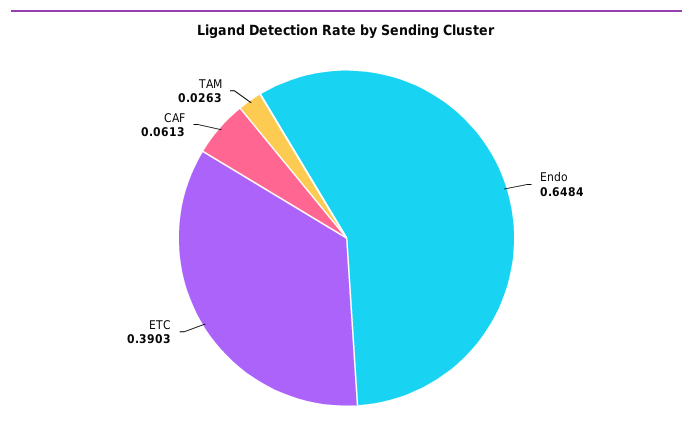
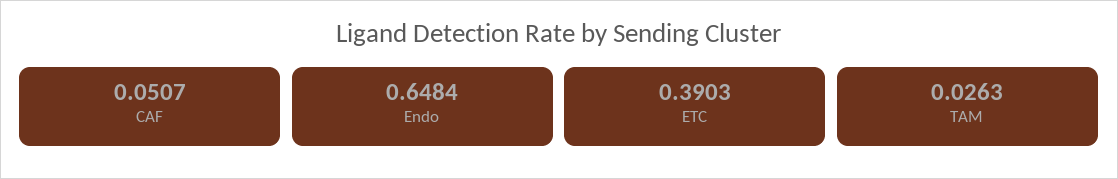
  {
    "Endo": 0.6484,
    "ETC": 0.3903,
-   "CAF": 0.0613,
+   "CAF": 0.0507,
    "TAM": 0.0263
  }

